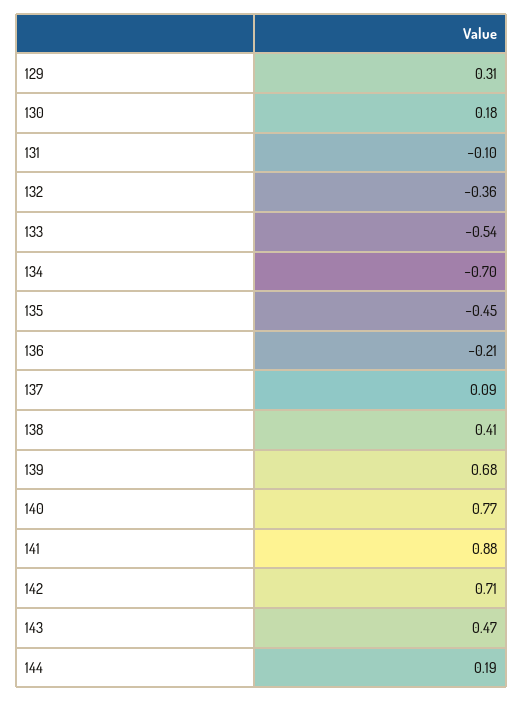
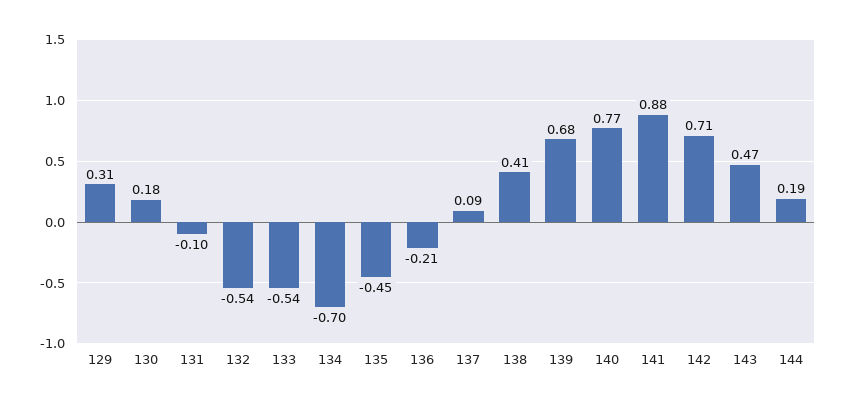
  {
    "129": 0.31,
    "130": 0.18,
    "131": -0.1,
-   "132": -0.36,
+   "132": -0.54,
    "133": -0.54,
    "134": -0.7,
    "135": -0.45,
    "136": -0.21,
    "137": 0.09,
    "138": 0.41,
    "139": 0.68,
    "140": 0.77,
    "141": 0.88,
    "142": 0.71,
    "143": 0.47,
    "144": 0.19
  }

